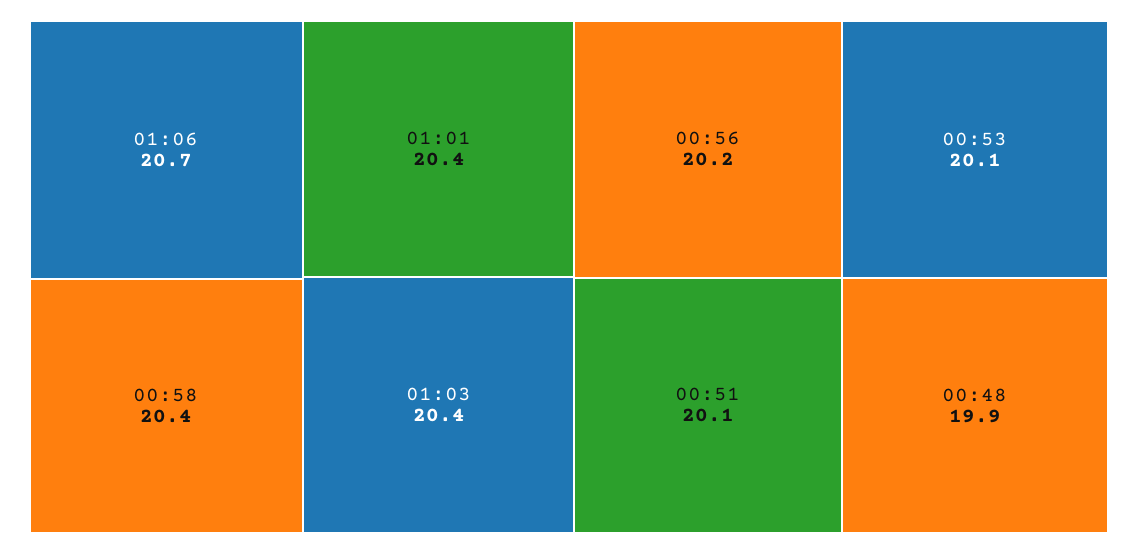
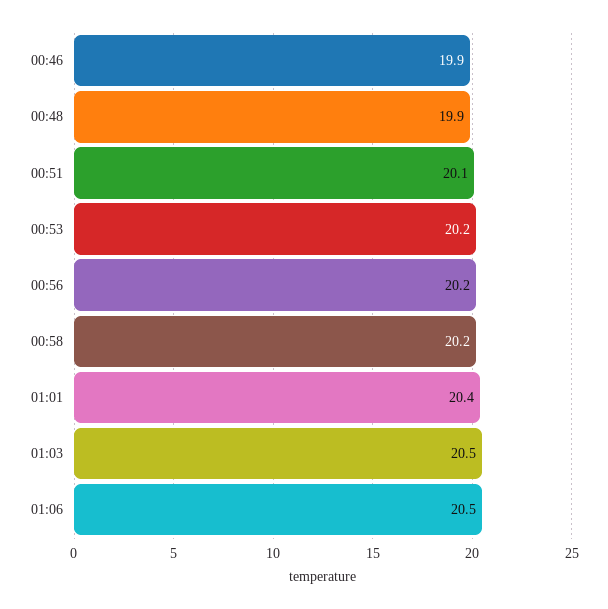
  {
-   "01:06": 20.7,
+   "01:06": 20.5,
-   "00:58": 20.4,
+   "00:58": 20.2,
    "01:01": 20.4,
-   "01:03": 20.4,
+   "01:03": 20.5,
    "00:56": 20.2,
    "00:51": 20.1,
-   "00:53": 20.1,
+   "00:53": 20.2,
-   "00:48": 19.9
+   "00:48": 19.9,
+   "00:46": 19.9
  }

